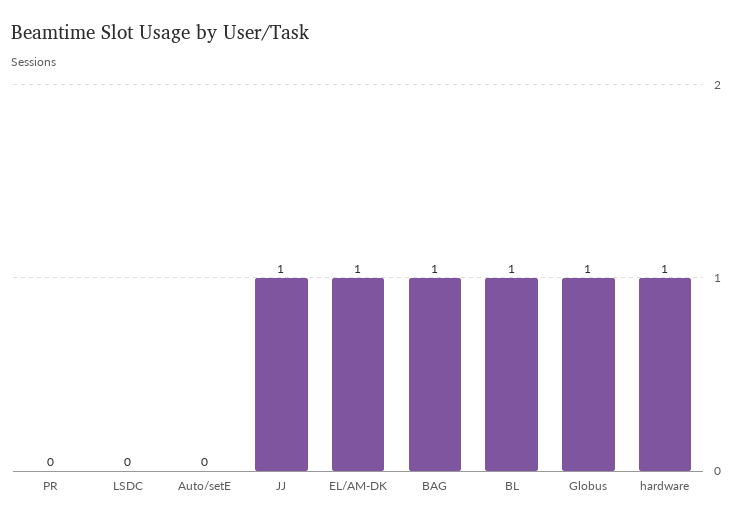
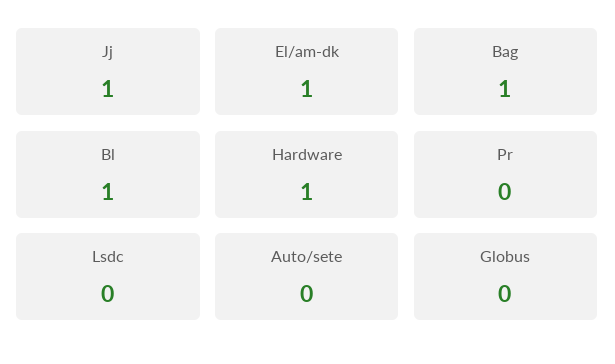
  {
    "PR": 0,
    "LSDC": 0,
    "Auto/setE": 0,
    "JJ": 1,
    "EL/AM-DK": 1,
    "BAG": 1,
    "BL": 1,
-   "Globus": 1,
+   "Globus": 0,
    "hardware": 1
  }

